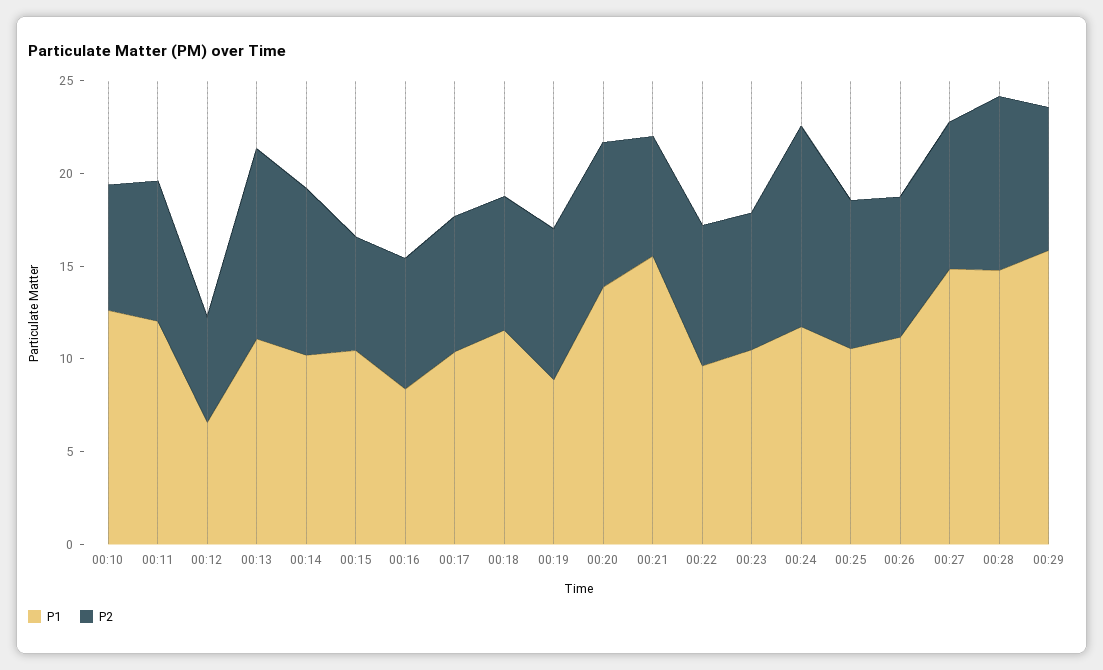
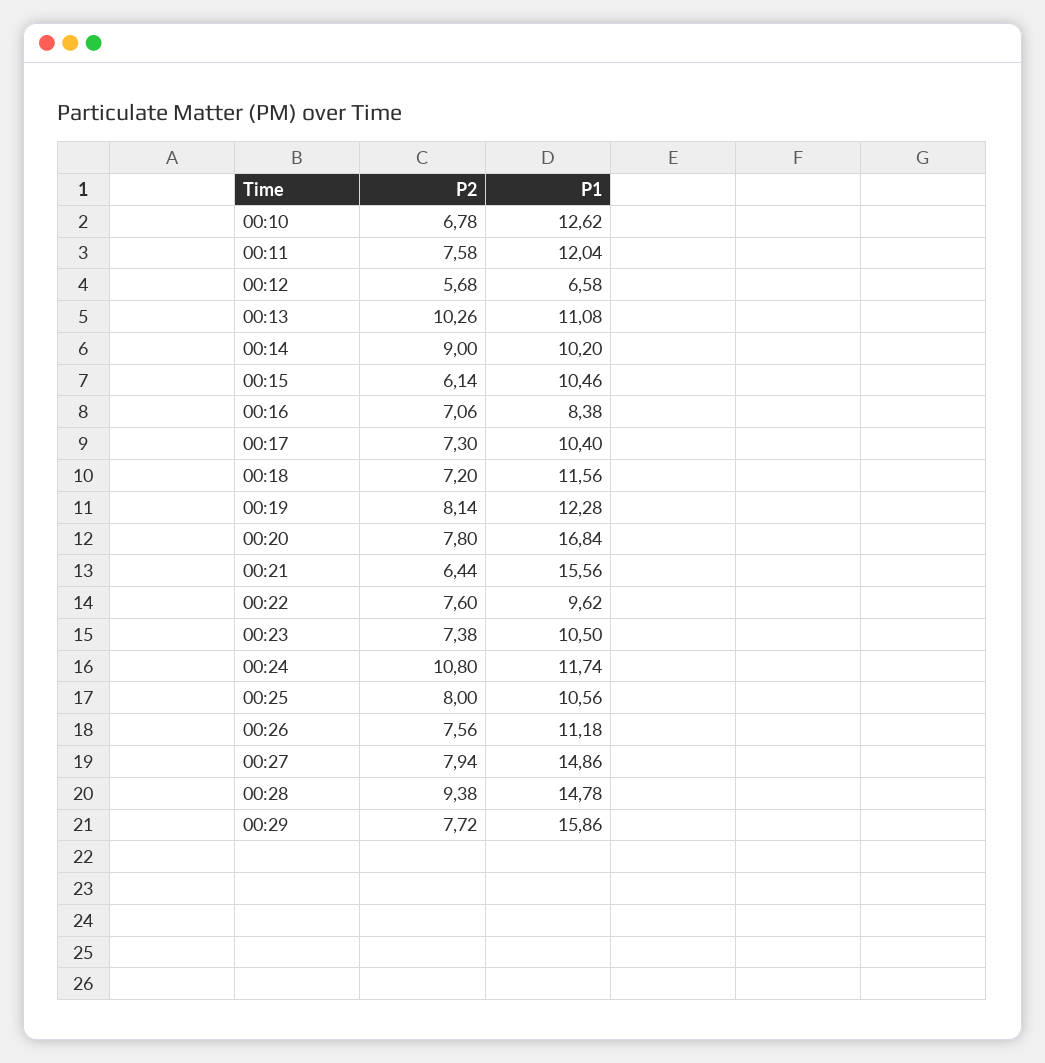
  {
    "P1": {
      "00:10": 12.62,
      "00:11": 12.04,
      "00:12": 6.58,
      "00:13": 11.08,
      "00:14": 10.2,
      "00:15": 10.46,
      "00:16": 8.38,
      "00:17": 10.4,
      "00:18": 11.56,
-     "00:19": 9,
+     "00:19": 12.28,
-     "00:20": 14,
+     "00:20": 16.84,
      "00:21": 15.56,
      "00:22": 9.62,
      "00:23": 10.5,
      "00:24": 11.74,
      "00:25": 10.56,
      "00:26": 11.18,
      "00:27": 14.86,
      "00:28": 14.78,
      "00:29": 15.86
    },
    "P2": {
      "00:10": 6.78,
      "00:11": 7.58,
      "00:12": 5.68,
      "00:13": 10.26,
      "00:14": 9,
      "00:15": 6.14,
      "00:16": 7.06,
      "00:17": 7.3,
      "00:18": 7.2,
      "00:19": 8.14,
      "00:20": 7.8,
      "00:21": 6.44,
      "00:22": 7.6,
      "00:23": 7.38,
      "00:24": 10.8,
      "00:25": 8,
      "00:26": 7.56,
      "00:27": 7.94,
      "00:28": 9.38,
      "00:29": 7.72
    }
  }

